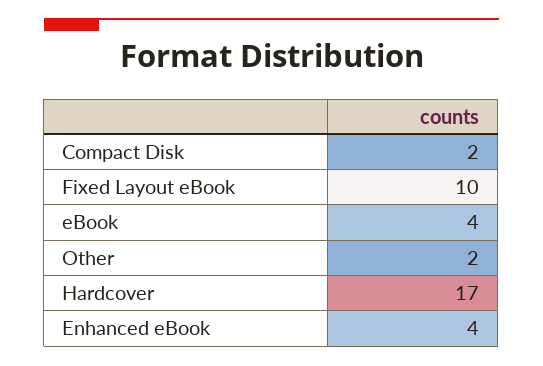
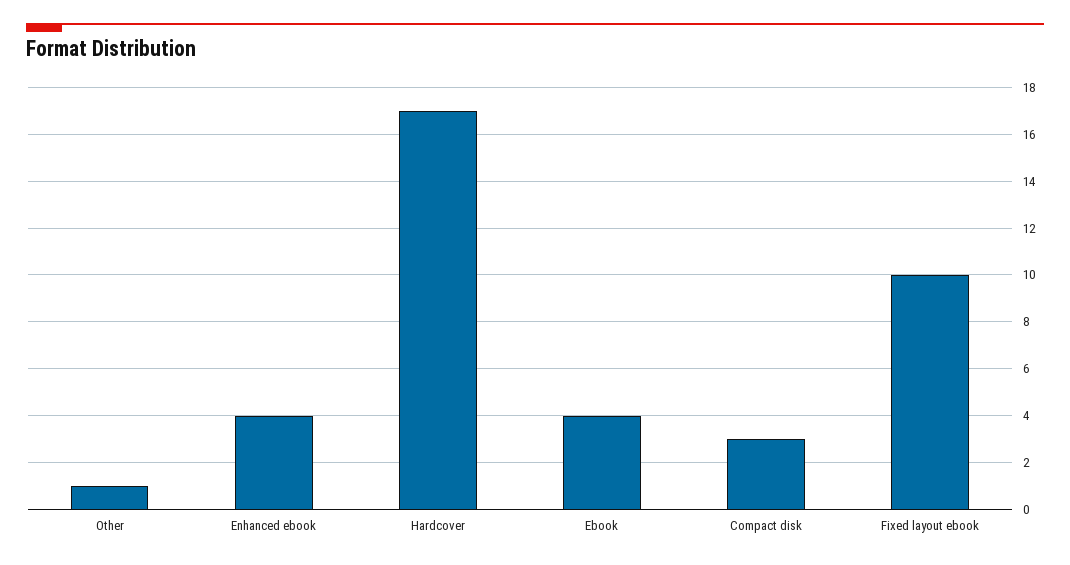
  {
-   "Compact Disk": 2,
+   "Compact Disk": 3,
    "Fixed Layout eBook": 10,
    "eBook": 4,
-   "Other": 2,
+   "Other": 1,
    "Hardcover": 17,
    "Enhanced eBook": 4
  }

